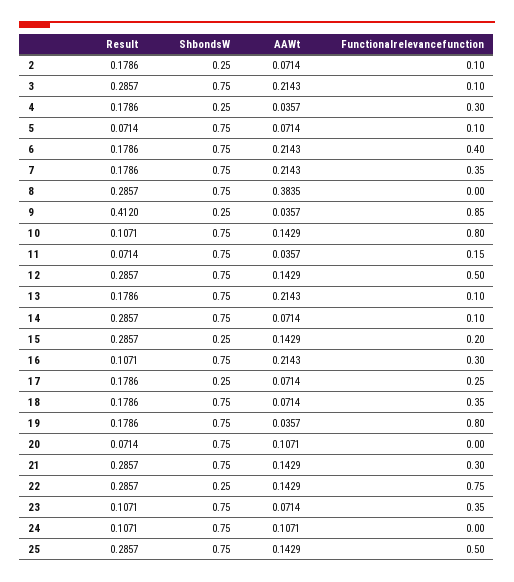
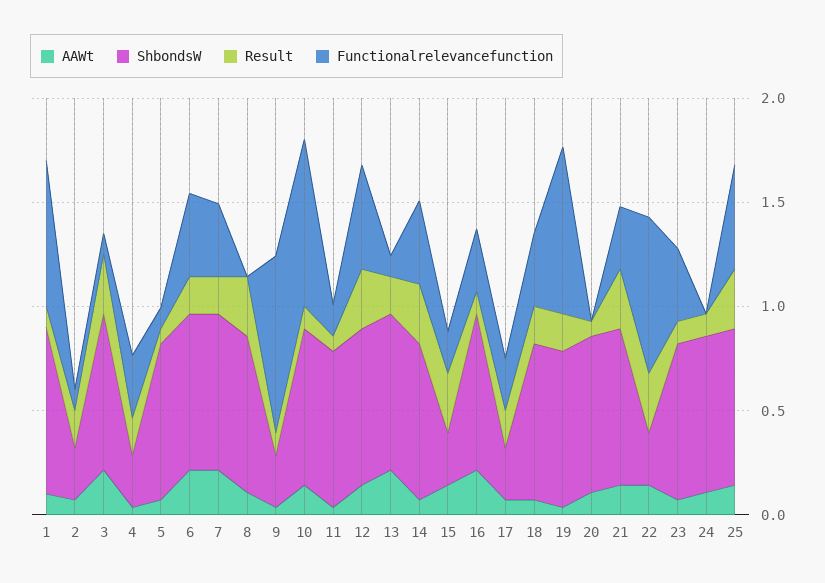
  {
    "Result": {
      "2": 0.1786,
      "3": 0.2857,
      "4": 0.1786,
      "5": 0.0714,
      "6": 0.1786,
      "7": 0.1786,
      "8": 0.2857,
-     "9": 0.412,
+     "9": 0.1,
      "10": 0.1071,
      "11": 0.0714,
      "12": 0.2857,
      "13": 0.1786,
      "14": 0.2857,
      "15": 0.2857,
      "16": 0.1071,
      "17": 0.1786,
      "18": 0.1786,
      "19": 0.1786,
      "20": 0.0714,
      "21": 0.2857,
      "22": 0.2857,
      "23": 0.1071,
      "24": 0.1071,
-     "25": 0.2857
+     "25": 0.2857,
+     "1": 0.1
    },
    "ShbondsW": {
      "2": 0.25,
      "3": 0.75,
      "4": 0.25,
      "5": 0.75,
      "6": 0.75,
      "7": 0.75,
      "8": 0.75,
      "9": 0.25,
      "10": 0.75,
      "11": 0.75,
      "12": 0.75,
      "13": 0.75,
      "14": 0.75,
      "15": 0.25,
      "16": 0.75,
      "17": 0.25,
      "18": 0.75,
      "19": 0.75,
      "20": 0.75,
      "21": 0.75,
      "22": 0.25,
      "23": 0.75,
      "24": 0.75,
-     "25": 0.75
+     "25": 0.75,
+     "1": 0.8
    },
    "AAWt": {
      "2": 0.0714,
      "3": 0.2143,
      "4": 0.0357,
      "5": 0.0714,
      "6": 0.2143,
      "7": 0.2143,
-     "8": 0.3835,
+     "8": 0.1,
      "9": 0.0357,
      "10": 0.1429,
      "11": 0.0357,
      "12": 0.1429,
      "13": 0.2143,
      "14": 0.0714,
      "15": 0.1429,
      "16": 0.2143,
      "17": 0.0714,
      "18": 0.0714,
      "19": 0.0357,
      "20": 0.1071,
      "21": 0.1429,
      "22": 0.1429,
      "23": 0.0714,
      "24": 0.1071,
-     "25": 0.1429
+     "25": 0.1429,
+     "1": 0.1
    },
    "Functionalrelevancefunction": {
      "2": 0.1,
      "3": 0.1,
      "4": 0.3,
      "5": 0.1,
      "6": 0.4,
      "7": 0.35,
      "8": 0,
      "9": 0.85,
      "10": 0.8,
      "11": 0.15,
      "12": 0.5,
      "13": 0.1,
-     "14": 0.1,
+     "14": 0.4,
      "15": 0.2,
      "16": 0.3,
      "17": 0.25,
      "18": 0.35,
      "19": 0.8,
      "20": 0,
      "21": 0.3,
      "22": 0.75,
      "23": 0.35,
      "24": 0,
-     "25": 0.5
+     "25": 0.5,
+     "1": 0.7
    }
  }

